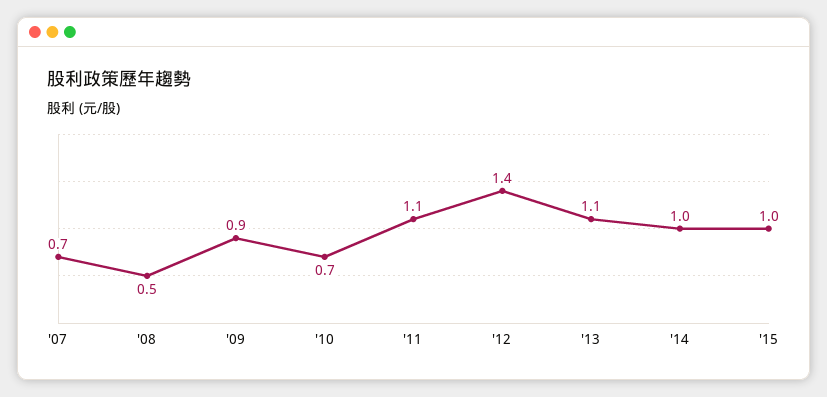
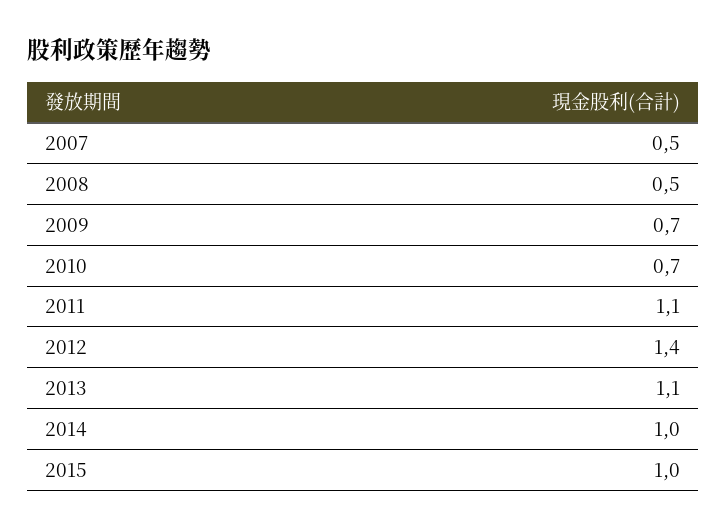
  {
-   "'07": 0.7,
+   "'07": 0.5,
    "'08": 0.5,
-   "'09": 0.9,
+   "'09": 0.7,
    "'10": 0.7,
    "'11": 1.1,
    "'12": 1.4,
    "'13": 1.1,
    "'14": 1,
    "'15": 1
  }

